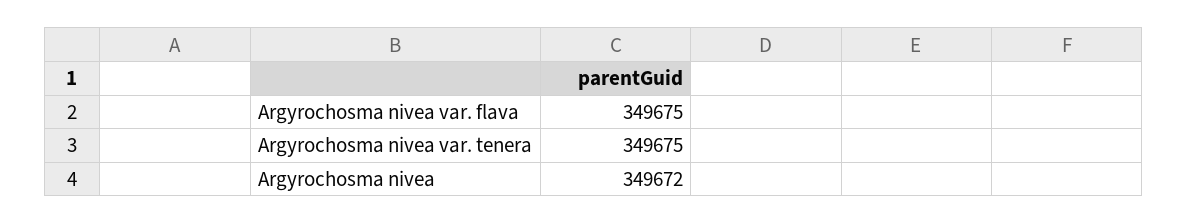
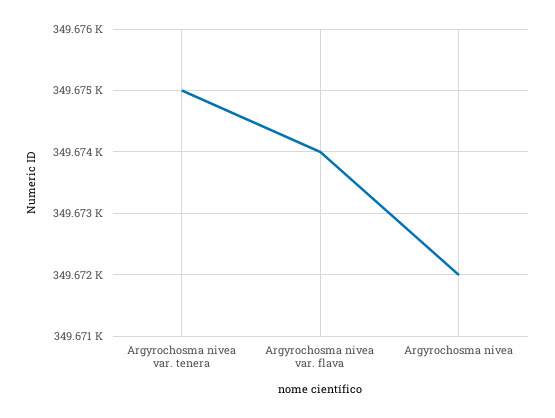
  {
-   "Argyrochosma nivea var. flava": 349675,
+   "Argyrochosma nivea var. flava": 349674,
    "Argyrochosma nivea var. tenera": 349675,
    "Argyrochosma nivea": 349672
  }

